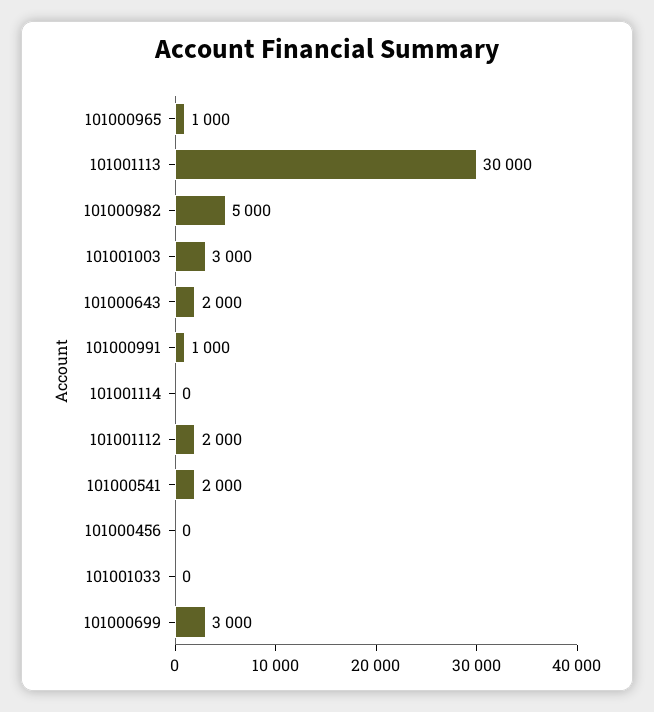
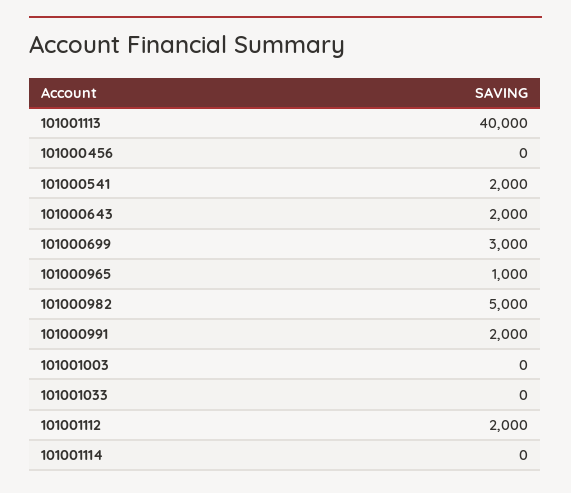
  {
    "101000965": 1000,
-   "101001113": 30000,
+   "101001113": 40000,
    "101000982": 5000,
-   "101001003": 3000,
+   "101001003": 0,
    "101000643": 2000,
-   "101000991": 1000,
+   "101000991": 2000,
    "101001114": 0,
    "101001112": 2000,
    "101000541": 2000,
    "101000456": 0,
    "101001033": 0,
    "101000699": 3000
  }

